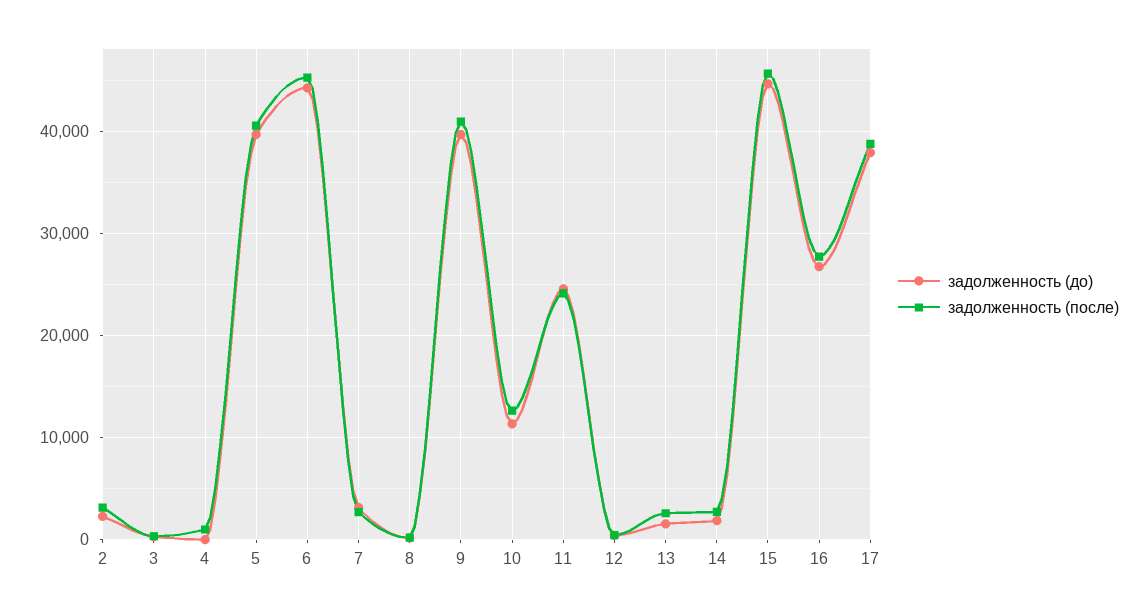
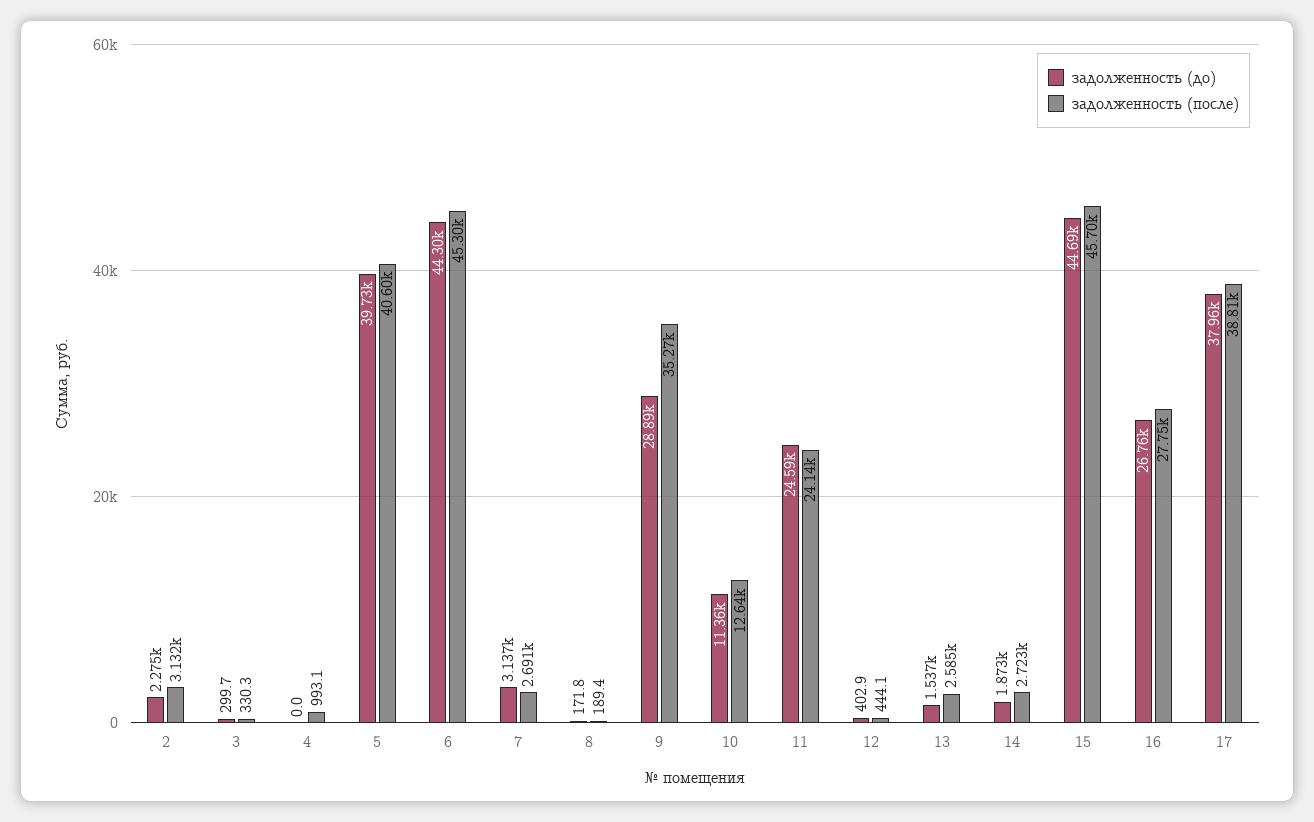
  {
    "задолженность (до)": {
      "2": 2275,
      "3": 299.7,
      "4": 0,
      "5": 39730,
      "6": 44300,
      "7": 3137,
      "8": 171.8,
-     "9": 40000,
+     "9": 28890,
      "10": 11360,
      "11": 24590,
      "12": 402.9,
      "13": 1537,
      "14": 1873,
      "15": 44690,
      "16": 26760,
      "17": 37960
    },
    "задолженность (после)": {
      "2": 3132,
      "3": 330.3,
      "4": 993.1,
      "5": 40600,
      "6": 45300,
      "7": 2691,
      "8": 189.4,
-     "9": 41000,
+     "9": 35270,
      "10": 12640,
      "11": 24140,
      "12": 444.1,
      "13": 2585,
      "14": 2723,
      "15": 45700,
      "16": 27750,
      "17": 38810
    }
  }

